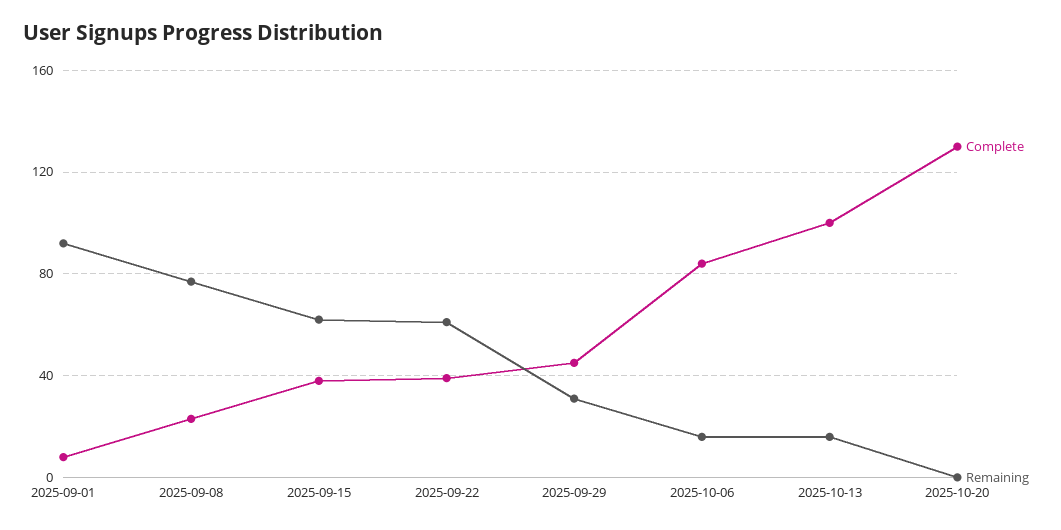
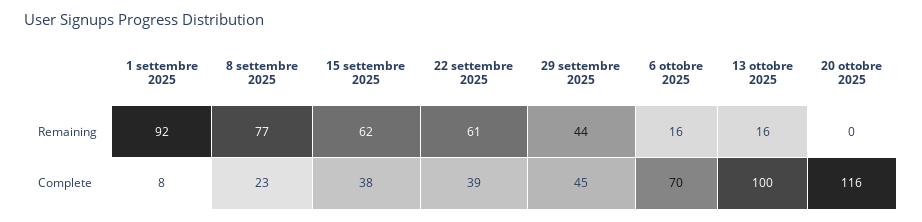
  {
    "Complete": {
      "2025-09-01": 8,
      "2025-09-08": 23,
      "2025-09-15": 38,
      "2025-09-22": 39,
      "2025-09-29": 45,
-     "2025-10-06": 85,
+     "2025-10-06": 70,
      "2025-10-13": 100,
-     "2025-10-20": 130
+     "2025-10-20": 116
    },
    "Remaining": {
      "2025-09-01": 92,
      "2025-09-08": 77,
      "2025-09-15": 62,
      "2025-09-22": 61,
-     "2025-09-29": 30,
+     "2025-09-29": 44,
      "2025-10-06": 16,
      "2025-10-13": 16,
      "2025-10-20": 0
    }
  }

